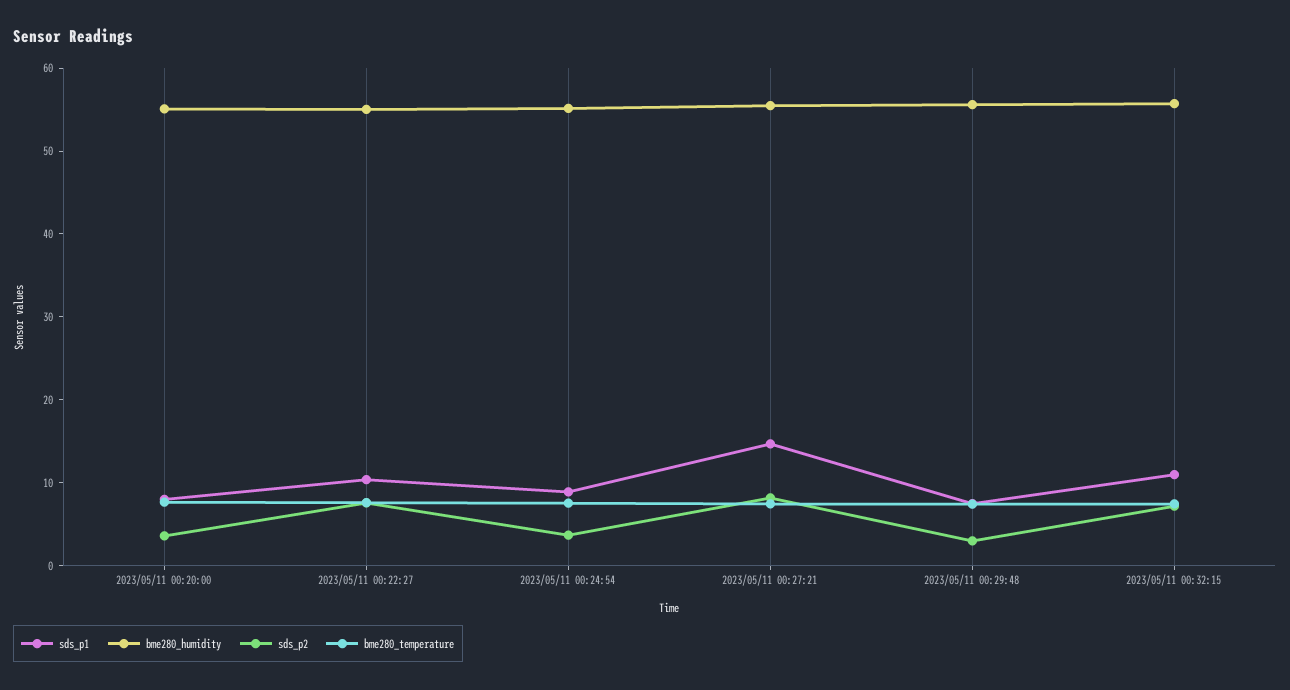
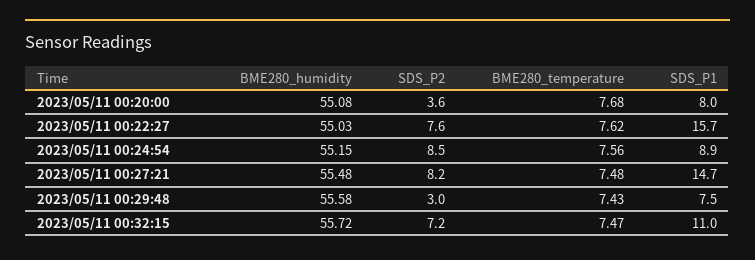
  {
    "sds_p1": {
      "2023/05/11 00:20:00": 8,
-     "2023/05/11 00:22:27": 10,
+     "2023/05/11 00:22:27": 15.7,
      "2023/05/11 00:24:54": 8.9,
      "2023/05/11 00:27:21": 14.7,
      "2023/05/11 00:29:48": 7.5,
      "2023/05/11 00:32:15": 11
    },
    "bme280_humidity": {
      "2023/05/11 00:20:00": 55.08,
      "2023/05/11 00:22:27": 55.03,
      "2023/05/11 00:24:54": 55.15,
      "2023/05/11 00:27:21": 55.48,
      "2023/05/11 00:29:48": 55.58,
      "2023/05/11 00:32:15": 55.72
    },
    "sds_p2": {
      "2023/05/11 00:20:00": 3.6,
      "2023/05/11 00:22:27": 7.6,
-     "2023/05/11 00:24:54": 4,
+     "2023/05/11 00:24:54": 8.5,
      "2023/05/11 00:27:21": 8.2,
      "2023/05/11 00:29:48": 3,
      "2023/05/11 00:32:15": 7.2
    },
    "bme280_temperature": {
      "2023/05/11 00:20:00": 7.68,
      "2023/05/11 00:22:27": 7.62,
      "2023/05/11 00:24:54": 7.56,
      "2023/05/11 00:27:21": 7.48,
      "2023/05/11 00:29:48": 7.43,
      "2023/05/11 00:32:15": 7.47
    }
  }

